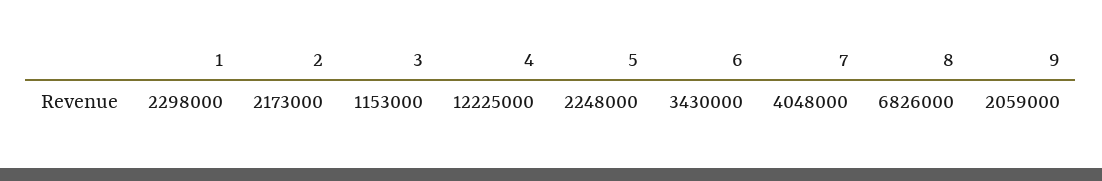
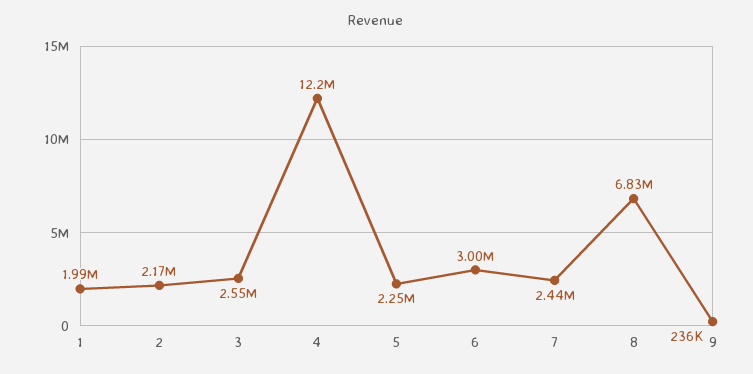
  {
-   "1": 2298000,
+   "1": 1990000,
    "2": 2173000,
-   "3": 1153000,
+   "3": 2550000,
    "4": 12225000,
    "5": 2248000,
-   "6": 3430000,
+   "6": 3000000,
-   "7": 4048000,
+   "7": 2440000,
    "8": 6826000,
-   "9": 2059000
+   "9": 236000
  }

